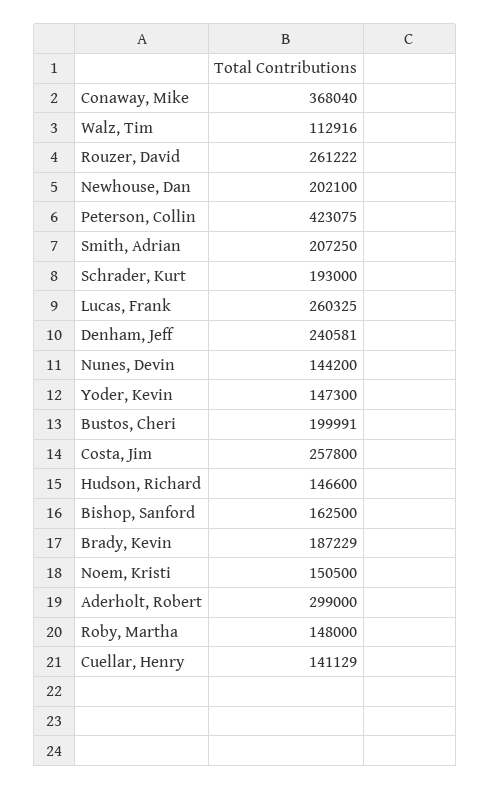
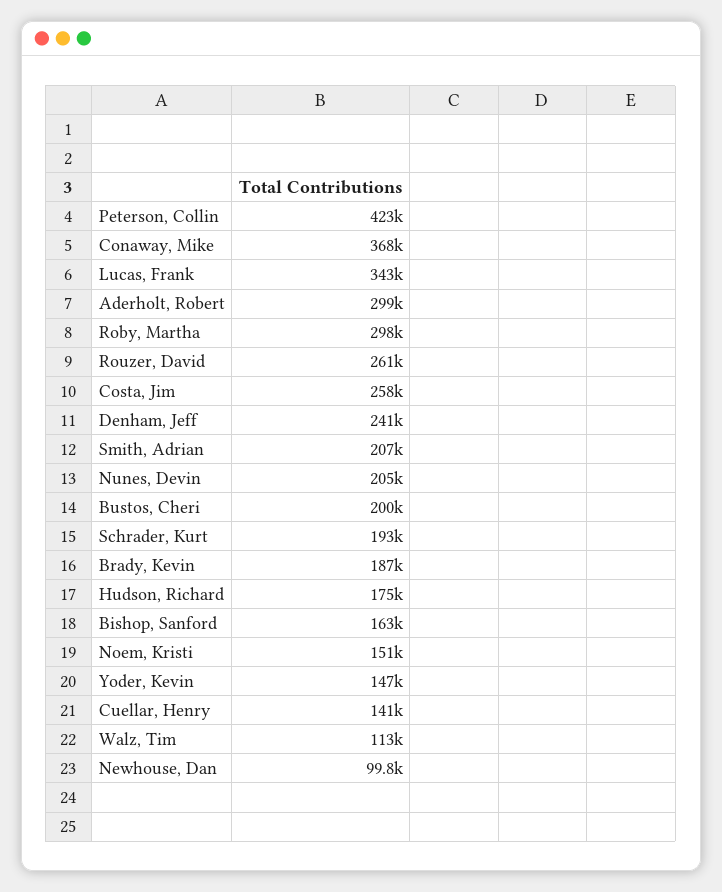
  {
    "Conaway, Mike": 368040,
    "Walz, Tim": 112916,
    "Rouzer, David": 261222,
-   "Newhouse, Dan": 202100,
+   "Newhouse, Dan": 99800,
    "Peterson, Collin": 423075,
    "Smith, Adrian": 207250,
    "Schrader, Kurt": 193000,
-   "Lucas, Frank": 260325,
+   "Lucas, Frank": 343000,
    "Denham, Jeff": 240581,
-   "Nunes, Devin": 144200,
+   "Nunes, Devin": 205000,
    "Yoder, Kevin": 147300,
    "Bustos, Cheri": 199991,
    "Costa, Jim": 257800,
-   "Hudson, Richard": 146600,
+   "Hudson, Richard": 175000,
    "Bishop, Sanford": 162500,
    "Brady, Kevin": 187229,
    "Noem, Kristi": 150500,
    "Aderholt, Robert": 299000,
-   "Roby, Martha": 148000,
+   "Roby, Martha": 298000,
    "Cuellar, Henry": 141129
  }

